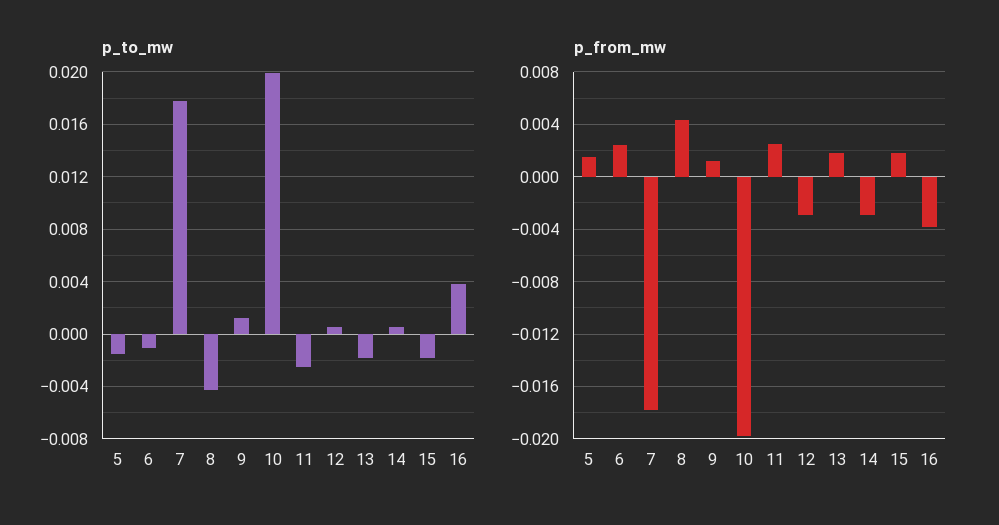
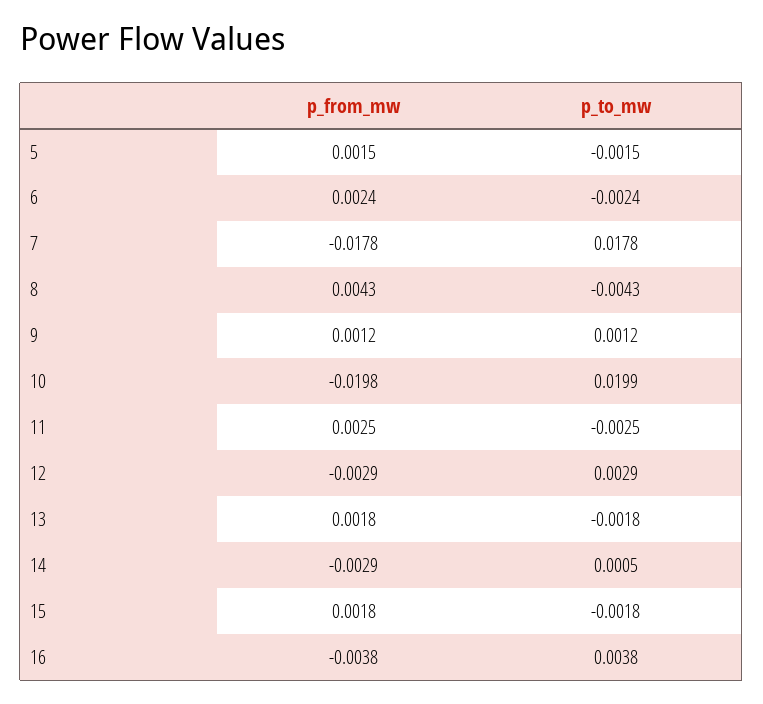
  {
    "p_to_mw": {
      "5": -0.0015,
-     "6": -0.001,
+     "6": -0.0024,
      "7": 0.0178,
      "8": -0.0043,
      "9": 0.0012,
      "10": 0.0199,
      "11": -0.0025,
-     "12": 0.0005,
+     "12": 0.0029,
      "13": -0.0018,
      "14": 0.0005,
      "15": -0.0018,
      "16": 0.0038
    },
    "p_from_mw": {
      "5": 0.0015,
      "6": 0.0024,
      "7": -0.0178,
      "8": 0.0043,
      "9": 0.0012,
      "10": -0.0198,
      "11": 0.0025,
      "12": -0.0029,
      "13": 0.0018,
      "14": -0.0029,
      "15": 0.0018,
      "16": -0.0038
    }
  }

